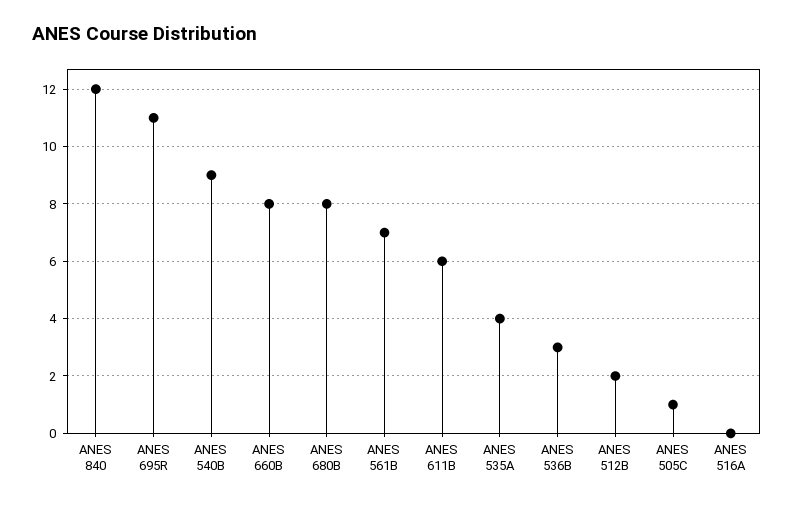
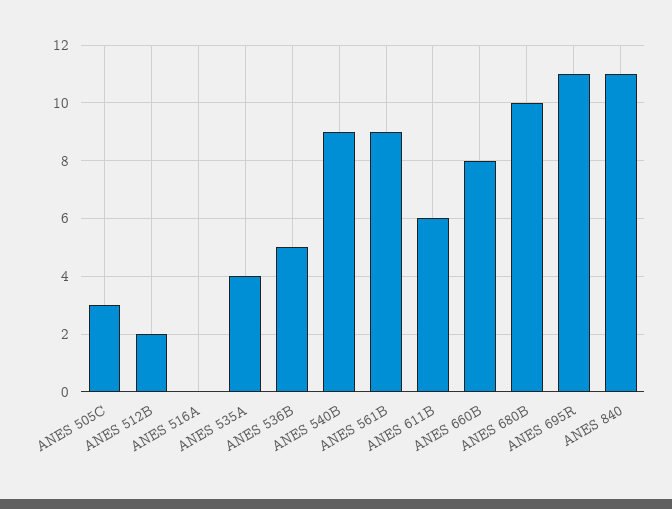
  {
-   "ANES 840": 12,
+   "ANES 840": 11,
    "ANES 695R": 11,
    "ANES 540B": 9,
    "ANES 660B": 8,
-   "ANES 680B": 8,
+   "ANES 680B": 10,
-   "ANES 561B": 7,
+   "ANES 561B": 9,
    "ANES 611B": 6,
    "ANES 535A": 4,
-   "ANES 536B": 3,
+   "ANES 536B": 5,
    "ANES 512B": 2,
-   "ANES 505C": 1,
+   "ANES 505C": 3,
    "ANES 516A": 0
  }

